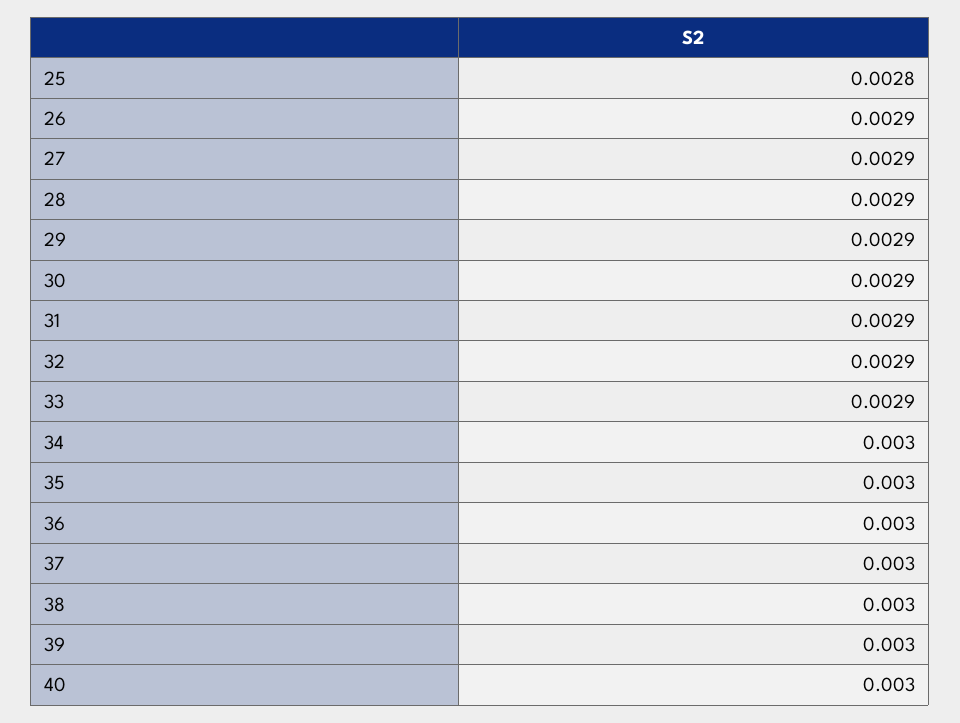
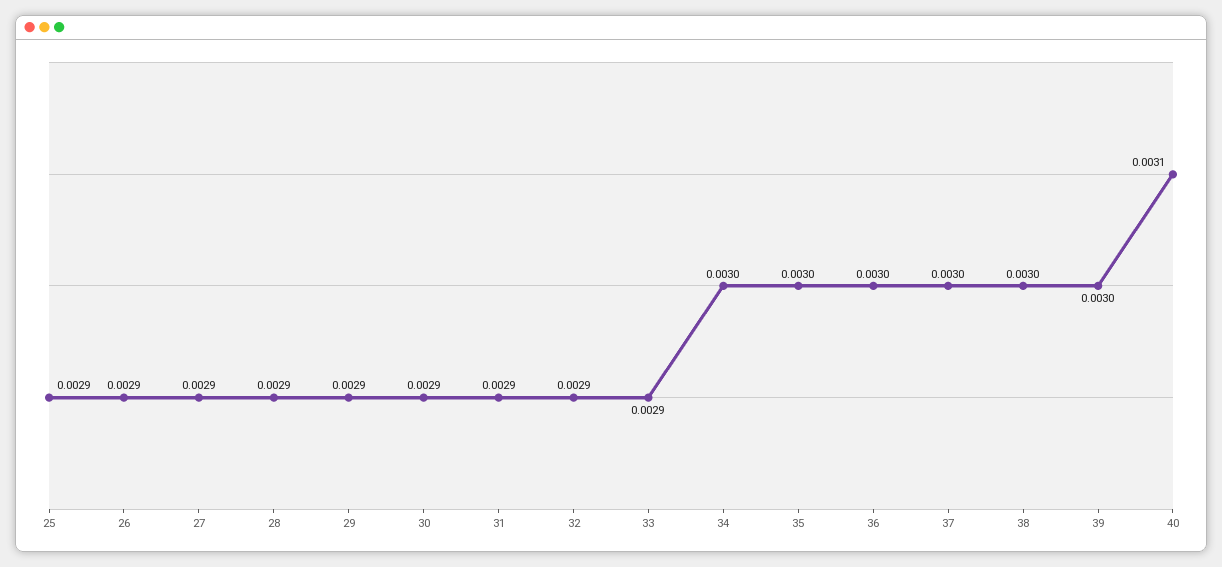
  {
-   "25": 0.0028,
+   "25": 0.0029,
    "26": 0.0029,
    "27": 0.0029,
    "28": 0.0029,
    "29": 0.0029,
    "30": 0.0029,
    "31": 0.0029,
    "32": 0.0029,
    "33": 0.0029,
    "34": 0.003,
    "35": 0.003,
    "36": 0.003,
    "37": 0.003,
    "38": 0.003,
    "39": 0.003,
-   "40": 0.003
+   "40": 0.0031
  }

